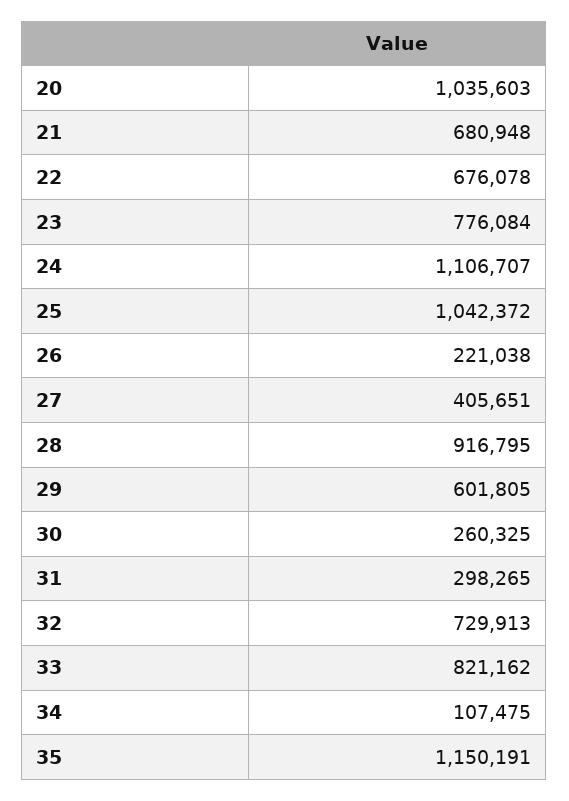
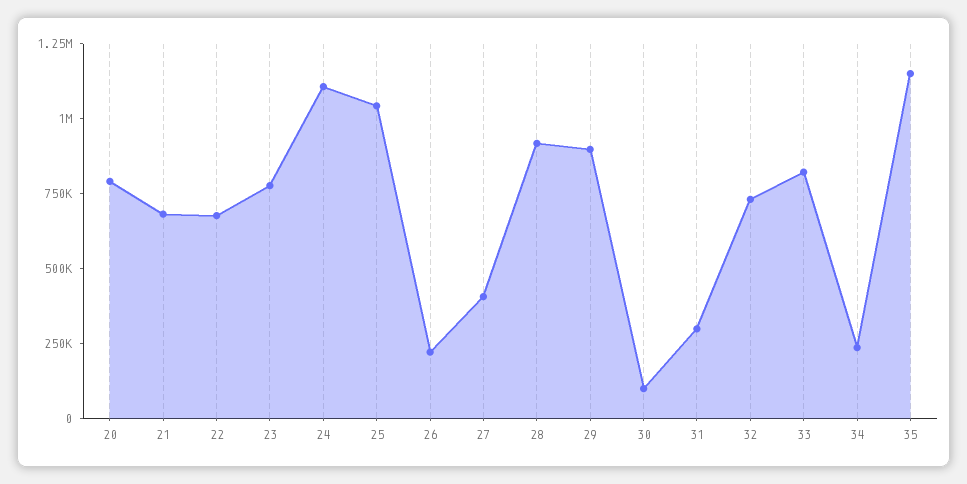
  {
-   "20": 1035603,
+   "20": 800000,
    "21": 680948,
    "22": 676078,
    "23": 776084,
    "24": 1106707,
    "25": 1042372,
    "26": 221038,
    "27": 405651,
    "28": 916795,
-   "29": 601805,
+   "29": 900000,
-   "30": 260325,
+   "30": 100000,
    "31": 298265,
    "32": 729913,
    "33": 821162,
-   "34": 107475,
+   "34": 250000,
    "35": 1150191
  }

